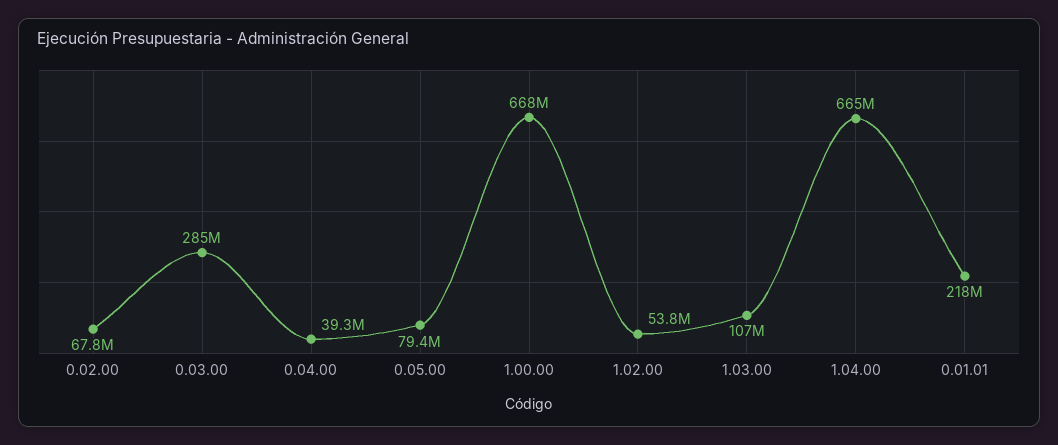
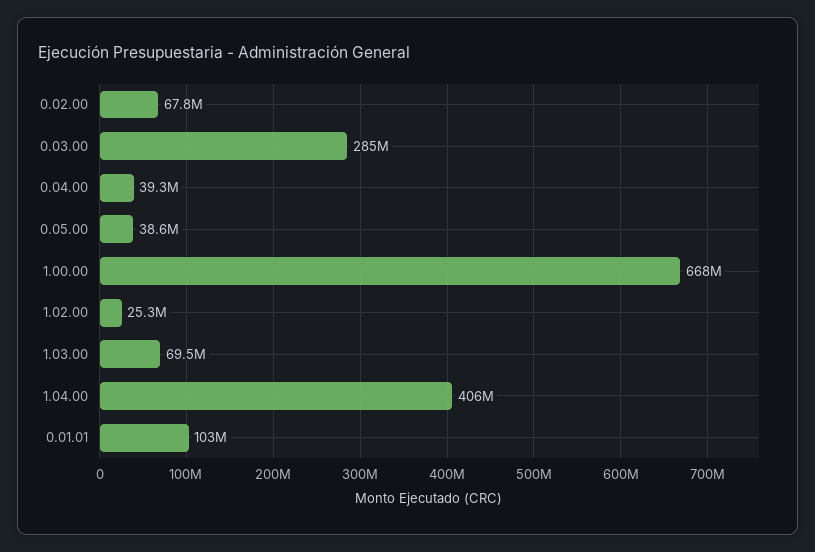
  {
    "0.02.00": 67800000,
    "0.03.00": 285000000,
    "0.04.00": 39300000,
-   "0.05.00": 79400000,
+   "0.05.00": 38600000,
    "1.00.00": 668000000,
-   "1.02.00": 53800000,
+   "1.02.00": 25300000,
-   "1.03.00": 107000000,
+   "1.03.00": 69500000,
-   "1.04.00": 665000000,
+   "1.04.00": 406000000,
-   "0.01.01": 218000000
+   "0.01.01": 103000000
  }

